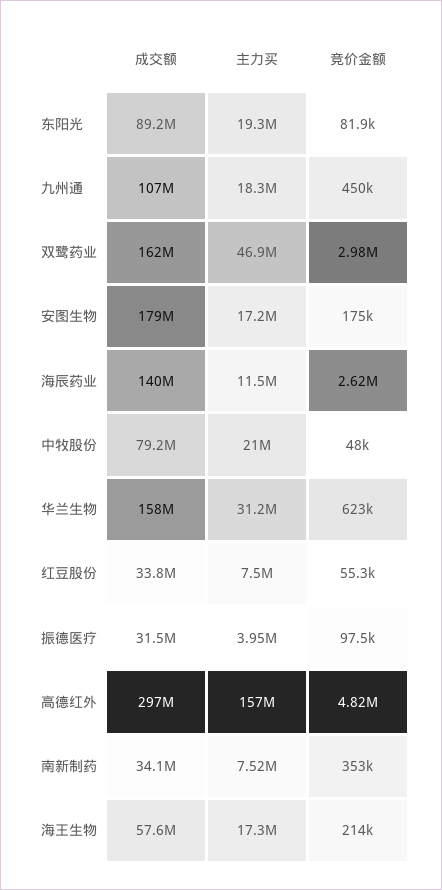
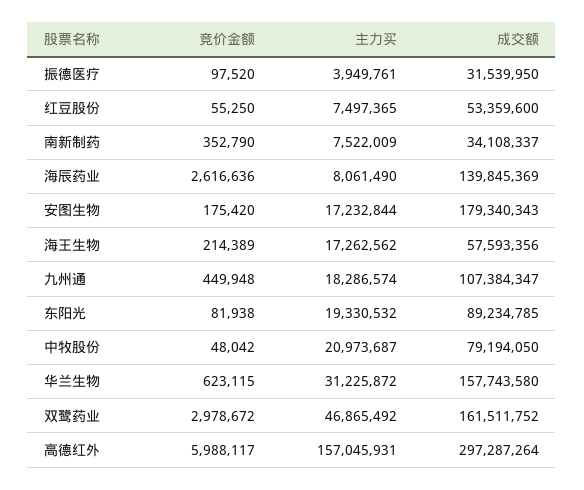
  {
    "成交额": {
      "东阳光": 89234785,
      "九州通": 107384347,
      "双鹭药业": 161511752,
      "安图生物": 179340343,
      "海辰药业": 139845369,
      "中牧股份": 79194050,
      "华兰生物": 157743580,
-     "红豆股份": 33800000,
+     "红豆股份": 53359600,
      "振德医疗": 31539950,
      "高德红外": 297287264,
      "南新制药": 34108337,
      "海王生物": 57593356
    },
    "主力买": {
      "东阳光": 19330532,
      "九州通": 18286574,
      "双鹭药业": 46865492,
      "安图生物": 17232844,
-     "海辰药业": 11500000,
+     "海辰药业": 8061490,
      "中牧股份": 20973687,
      "华兰生物": 31225872,
      "红豆股份": 7497365,
      "振德医疗": 3949761,
      "高德红外": 157045931,
      "南新制药": 7522009,
      "海王生物": 17262562
    },
    "竞价金额": {
      "东阳光": 81938,
      "九州通": 449948,
      "双鹭药业": 2978672,
      "安图生物": 175420,
      "海辰药业": 2616636,
      "中牧股份": 48042,
      "华兰生物": 623115,
      "红豆股份": 55250,
      "振德医疗": 97520,
-     "高德红外": 4820000,
+     "高德红外": 5988117,
      "南新制药": 352790,
      "海王生物": 214389
    }
  }

